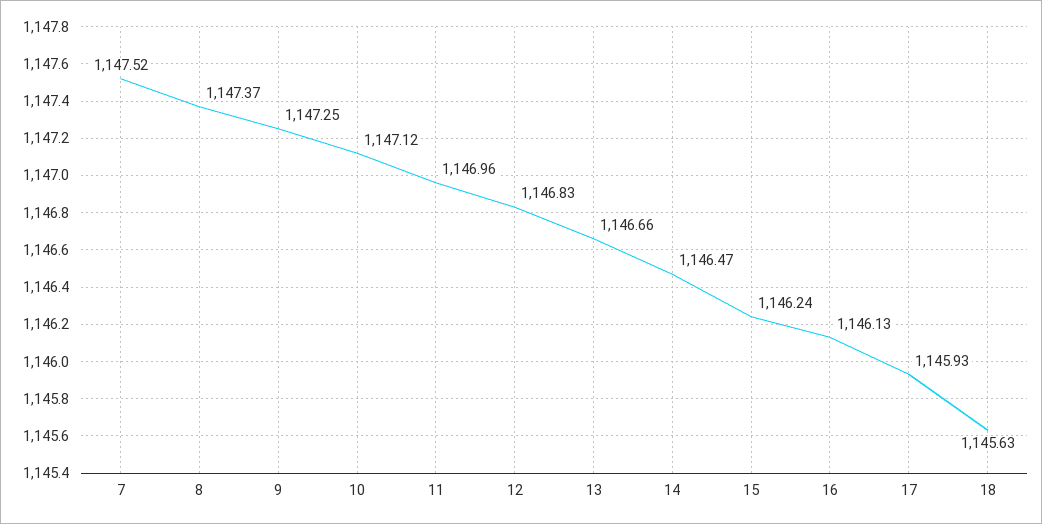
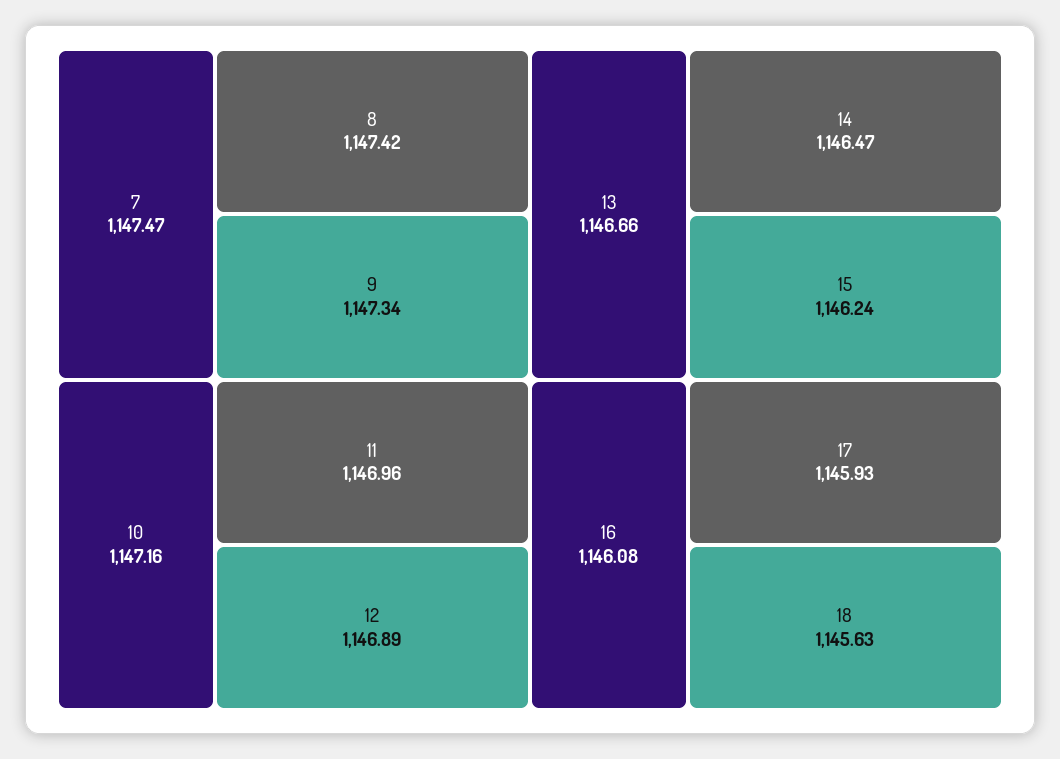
  {
-   "7": 1147.52,
+   "7": 1147.47,
-   "8": 1147.37,
+   "8": 1147.42,
-   "9": 1147.25,
+   "9": 1147.34,
-   "10": 1147.12,
+   "10": 1147.16,
    "11": 1146.96,
-   "12": 1146.83,
+   "12": 1146.89,
    "13": 1146.66,
    "14": 1146.47,
    "15": 1146.24,
-   "16": 1146.13,
+   "16": 1146.08,
    "17": 1145.93,
    "18": 1145.63
  }

